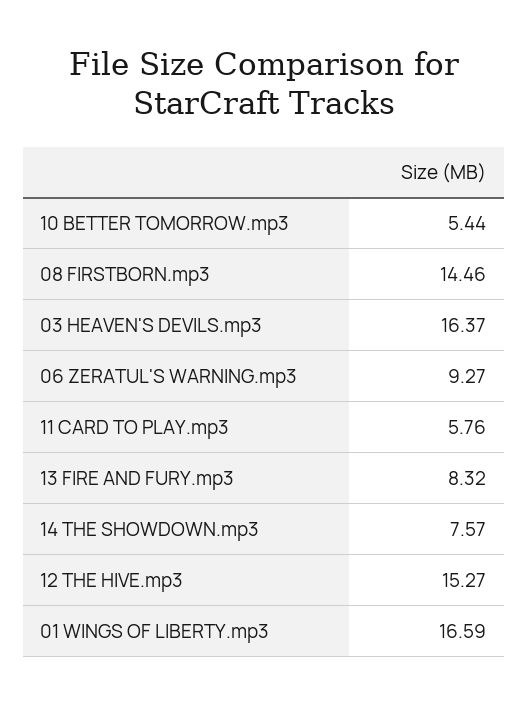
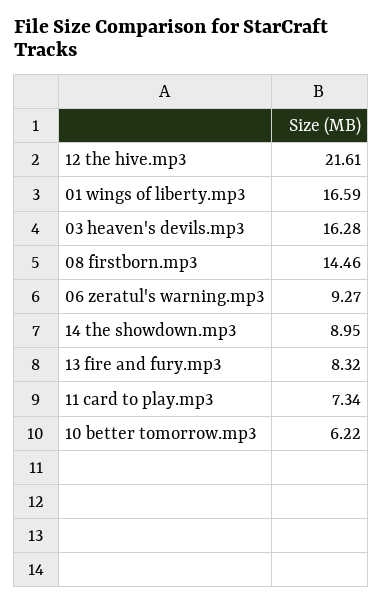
  {
-   "10 BETTER TOMORROW.mp3": 5.44,
+   "10 BETTER TOMORROW.mp3": 6.22,
    "08 FIRSTBORN.mp3": 14.46,
-   "03 HEAVEN'S DEVILS.mp3": 16.37,
+   "03 HEAVEN'S DEVILS.mp3": 16.28,
    "06 ZERATUL'S WARNING.mp3": 9.27,
-   "11 CARD TO PLAY.mp3": 5.76,
+   "11 CARD TO PLAY.mp3": 7.34,
    "13 FIRE AND FURY.mp3": 8.32,
-   "14 THE SHOWDOWN.mp3": 7.57,
+   "14 THE SHOWDOWN.mp3": 8.95,
-   "12 THE HIVE.mp3": 15.27,
+   "12 THE HIVE.mp3": 21.61,
    "01 WINGS OF LIBERTY.mp3": 16.59
  }

